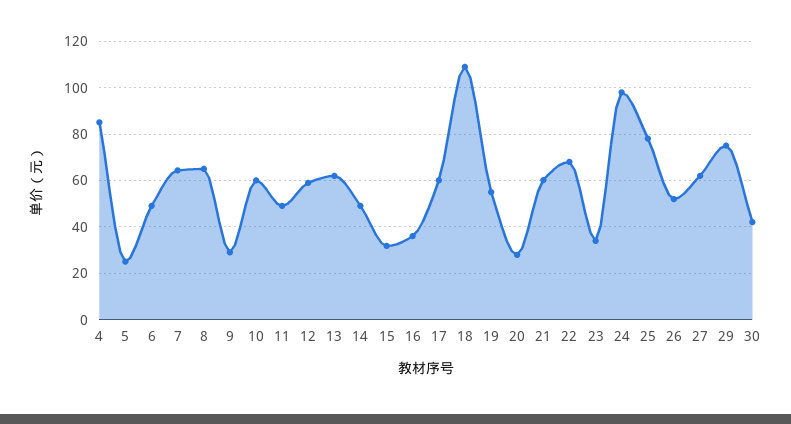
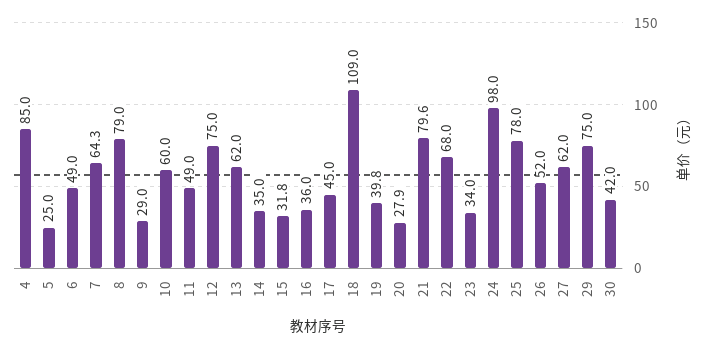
  {
    "4": 85,
    "5": 25,
    "6": 49,
    "7": 64.3,
-   "8": 65,
+   "8": 79,
    "9": 29,
    "10": 60,
    "11": 49,
-   "12": 60,
+   "12": 75,
    "13": 62,
-   "14": 50,
+   "14": 35,
    "15": 31.8,
    "16": 36,
-   "17": 60,
+   "17": 45,
    "18": 109,
-   "19": 55,
+   "19": 39.8,
    "20": 27.9,
-   "21": 60,
+   "21": 79.6,
    "22": 68,
    "23": 34,
    "24": 98,
    "25": 78,
    "26": 52,
    "27": 62,
    "29": 75,
    "30": 42
  }

